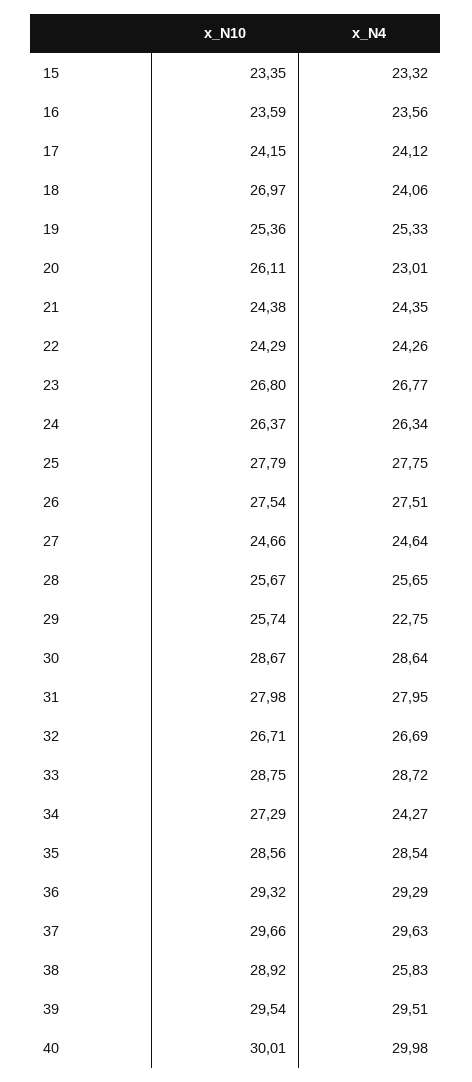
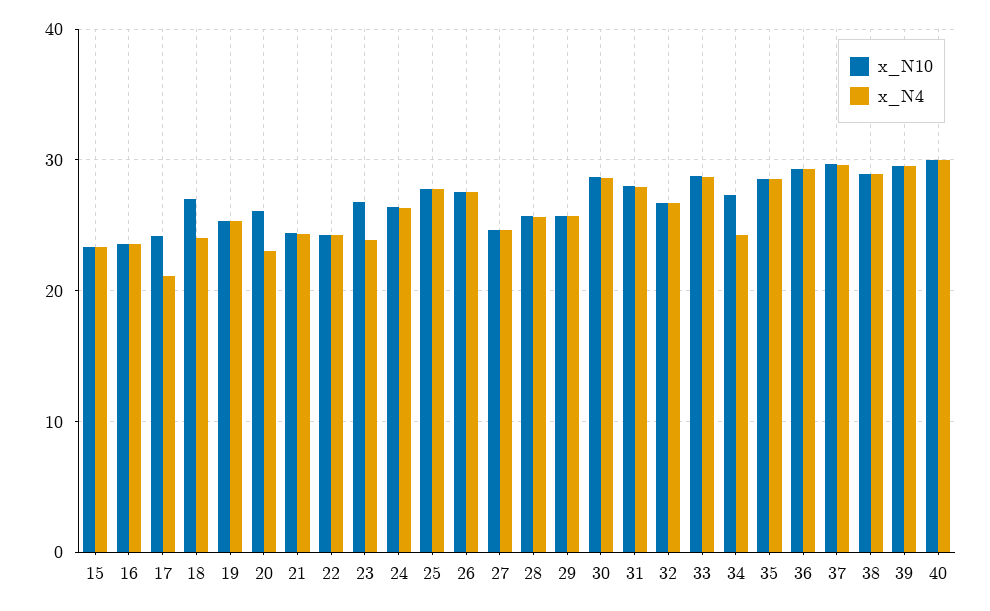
  {
    "x_N10": {
      "15": 23.35,
      "16": 23.59,
      "17": 24.15,
      "18": 26.97,
      "19": 25.36,
      "20": 26.11,
      "21": 24.38,
      "22": 24.29,
      "23": 26.8,
      "24": 26.37,
      "25": 27.79,
      "26": 27.54,
      "27": 24.66,
      "28": 25.67,
      "29": 25.74,
      "30": 28.67,
      "31": 27.98,
      "32": 26.71,
      "33": 28.75,
      "34": 27.29,
      "35": 28.56,
      "36": 29.32,
      "37": 29.66,
      "38": 28.92,
      "39": 29.54,
      "40": 30.01
    },
    "x_N4": {
      "15": 23.32,
      "16": 23.56,
-     "17": 24.12,
+     "17": 21,
      "18": 24.06,
      "19": 25.33,
      "20": 23.01,
      "21": 24.35,
      "22": 24.26,
-     "23": 26.77,
+     "23": 24,
      "24": 26.34,
      "25": 27.75,
      "26": 27.51,
      "27": 24.64,
      "28": 25.65,
-     "29": 22.75,
+     "29": 26,
      "30": 28.64,
      "31": 27.95,
      "32": 26.69,
      "33": 28.72,
      "34": 24.27,
      "35": 28.54,
      "36": 29.29,
      "37": 29.63,
-     "38": 25.83,
+     "38": 29,
      "39": 29.51,
      "40": 29.98
    }
  }

